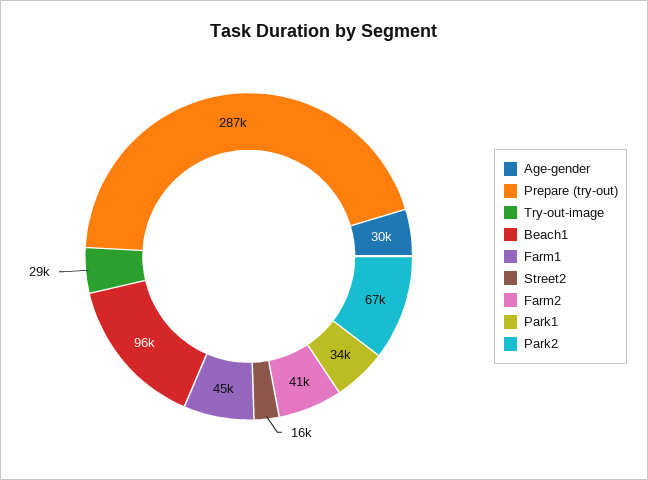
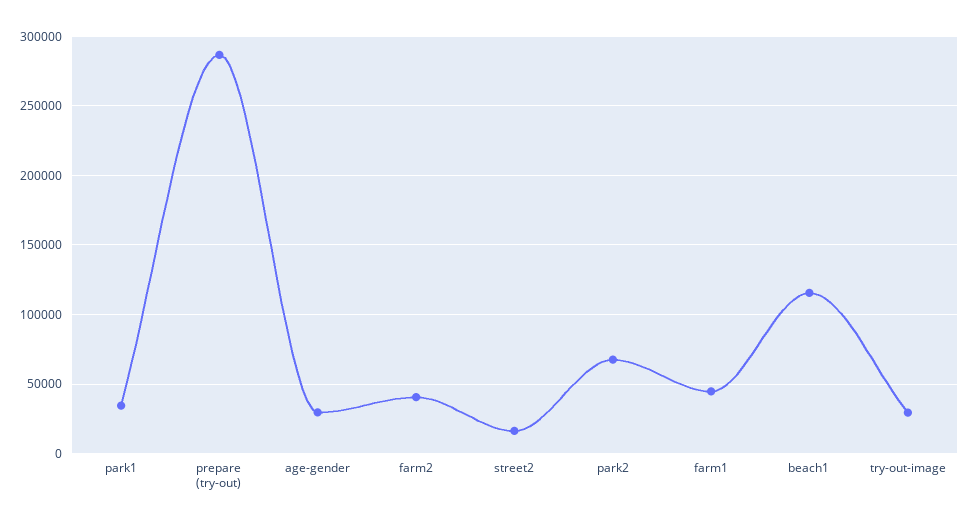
  {
    "Age-gender": 30000,
    "Prepare (try-out)": 287000,
    "Try-out-image": 29000,
-   "Beach1": 96000,
+   "Beach1": 115000,
    "Farm1": 45000,
    "Street2": 16000,
    "Farm2": 41000,
    "Park1": 34000,
    "Park2": 67000
  }

